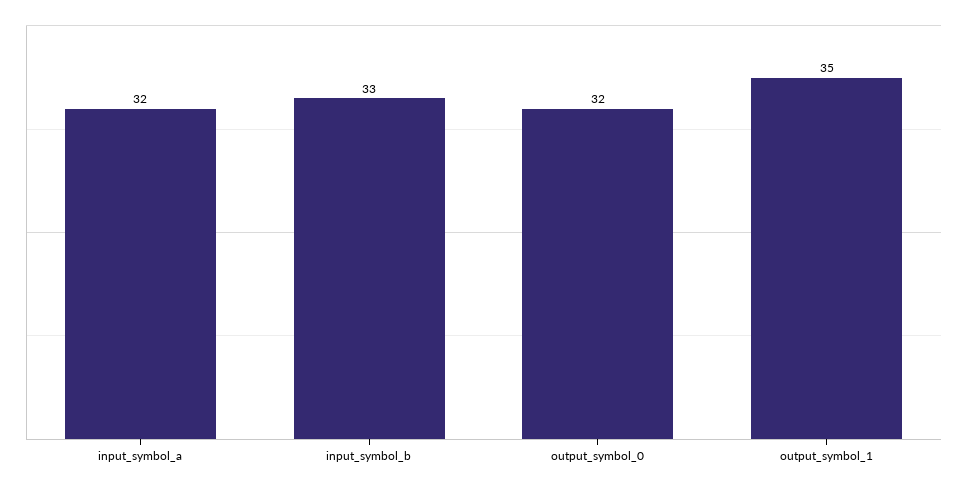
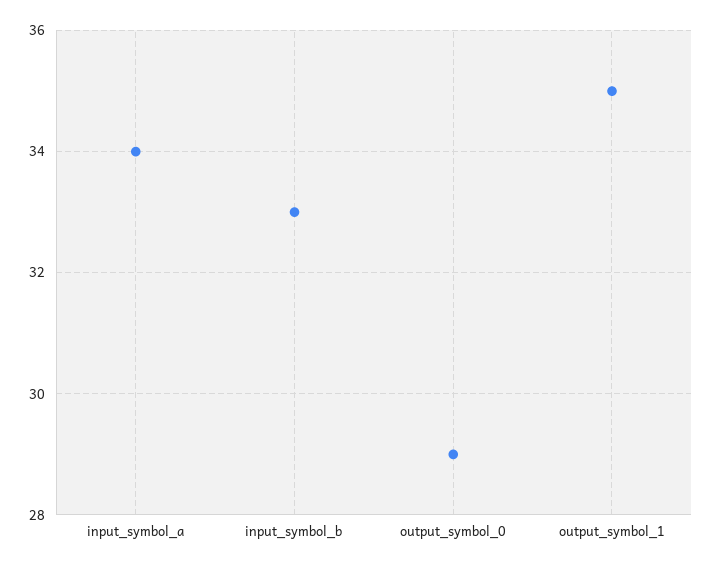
  {
-   "input_symbol_a": 32,
+   "input_symbol_a": 34,
    "input_symbol_b": 33,
-   "output_symbol_0": 32,
+   "output_symbol_0": 29,
    "output_symbol_1": 35
  }

